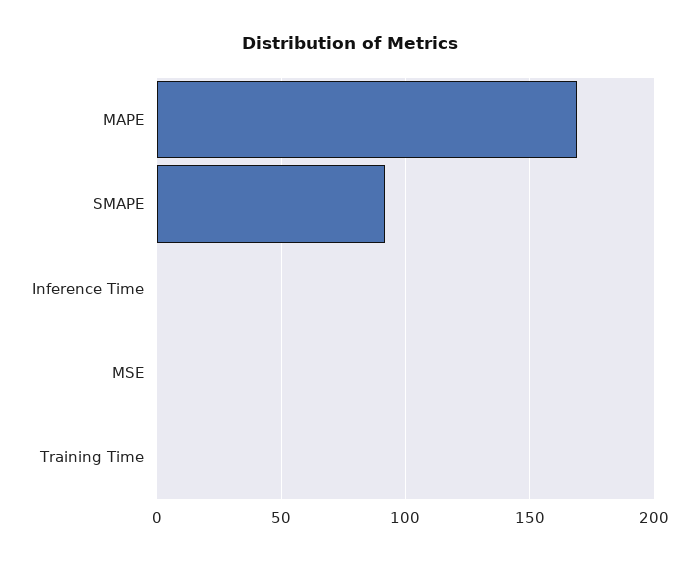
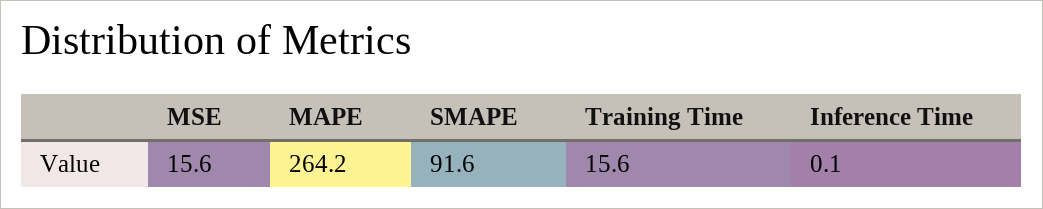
  {
-   "MAPE": 170,
+   "MAPE": 264.2,
    "SMAPE": 91.6,
    "Inference Time": 0.1,
-   "MSE": 0,
+   "MSE": 15.6,
-   "Training Time": 0
+   "Training Time": 15.6
  }

